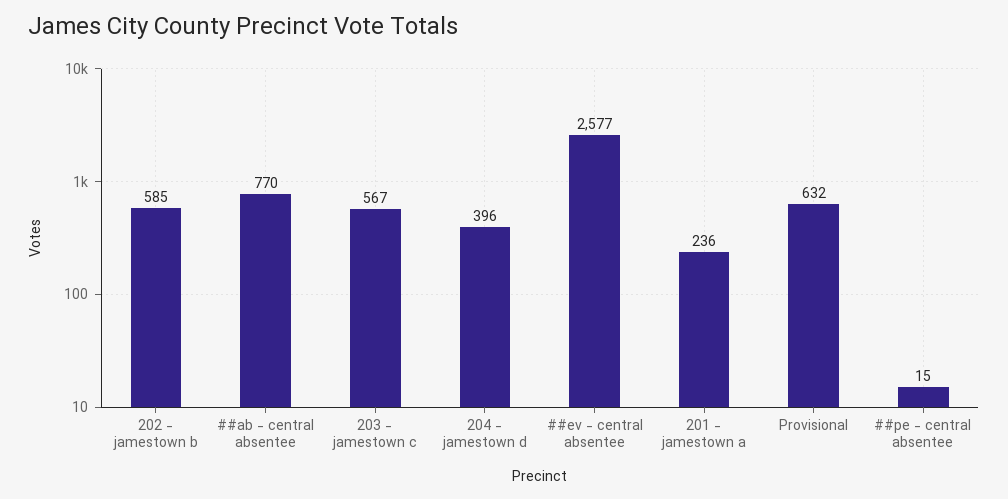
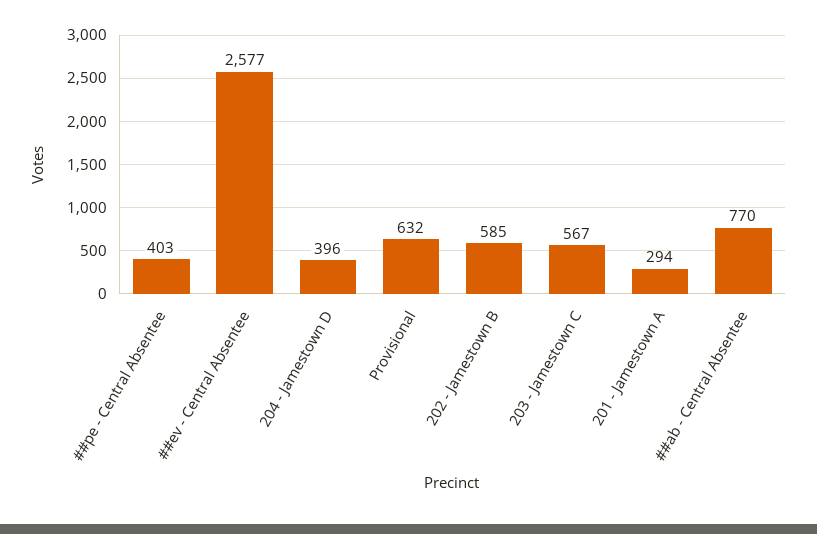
  {
    "202 - jamestown b": 585,
    "##ab - central absentee": 770,
    "203 - jamestown c": 567,
    "204 - jamestown d": 396,
    "##ev - central absentee": 2577,
-   "201 - jamestown a": 236,
+   "201 - jamestown a": 294,
    "Provisional": 632,
-   "##pe - central absentee": 15
+   "##pe - central absentee": 403
  }

